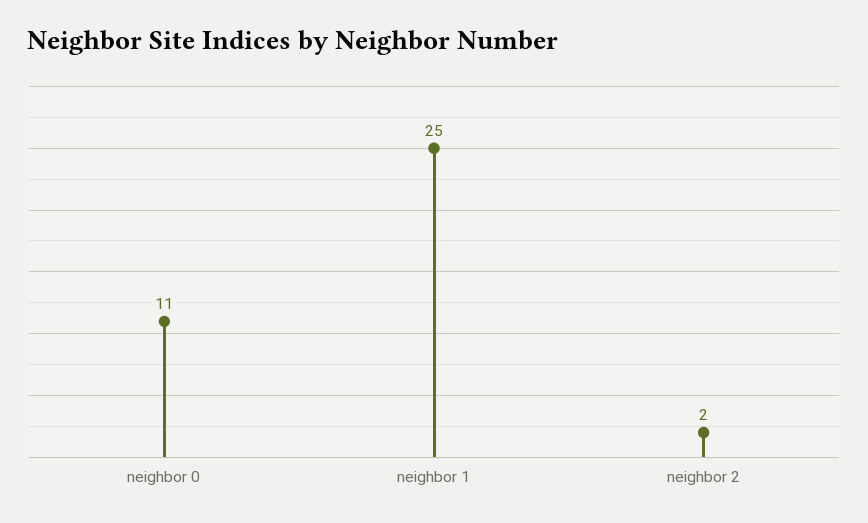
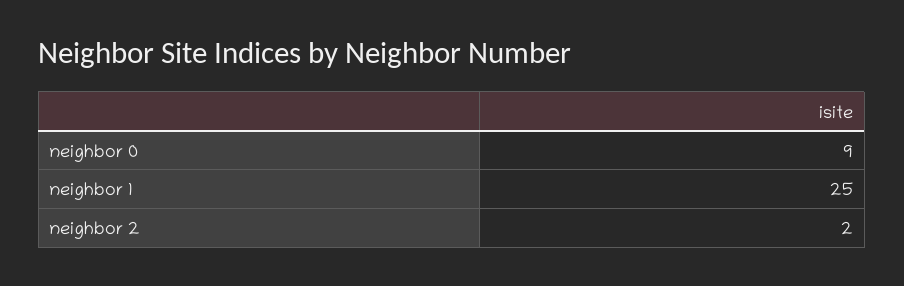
  {
-   "neighbor 0": 11,
+   "neighbor 0": 9,
    "neighbor 1": 25,
    "neighbor 2": 2
  }

